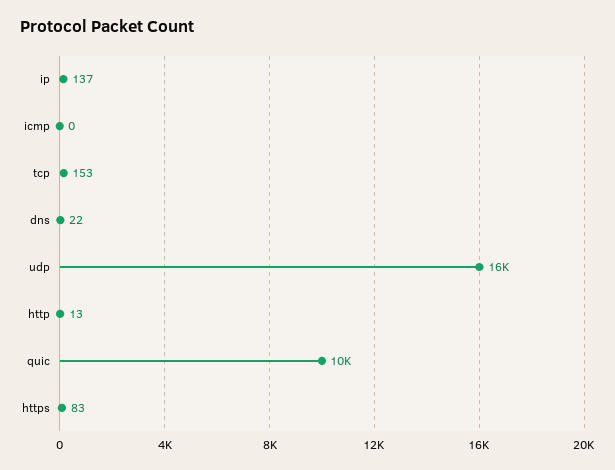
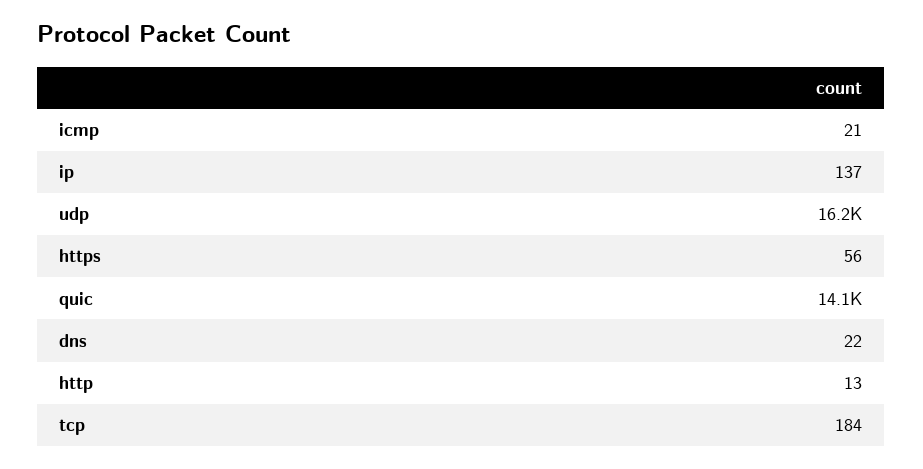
  {
    "ip": 137,
-   "icmp": 0,
+   "icmp": 21,
-   "tcp": 153,
+   "tcp": 184,
    "dns": 22,
    "udp": 16200,
    "http": 13,
-   "quic": 10000,
+   "quic": 14100,
-   "https": 83
+   "https": 56
  }

